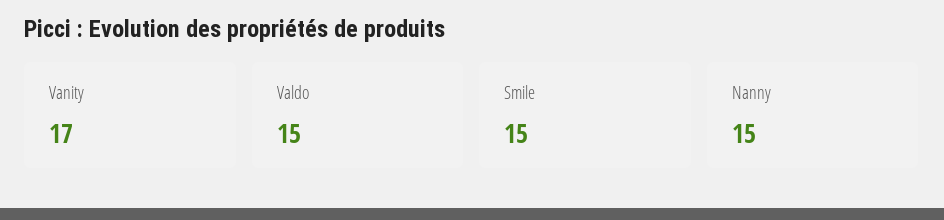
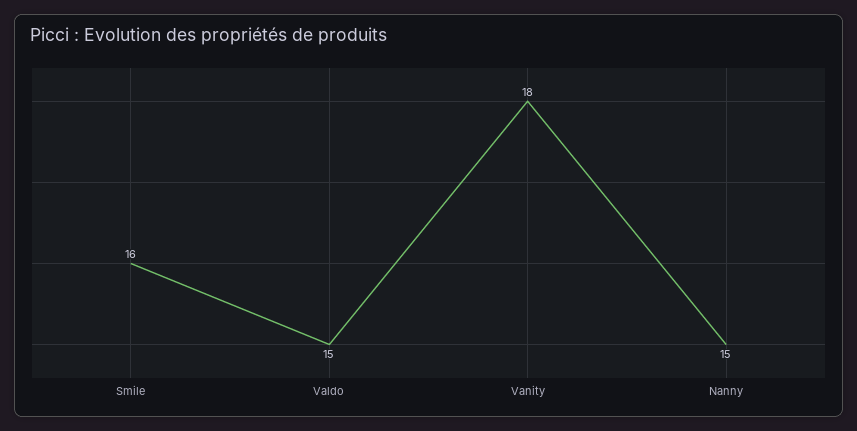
  {
-   "Vanity": 17,
+   "Vanity": 18,
    "Valdo": 15,
-   "Smile": 15,
+   "Smile": 16,
    "Nanny": 15
  }

